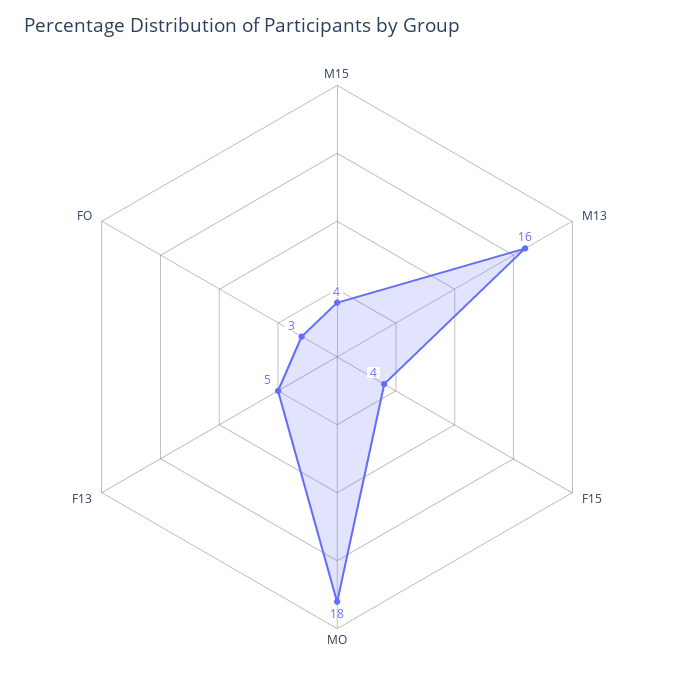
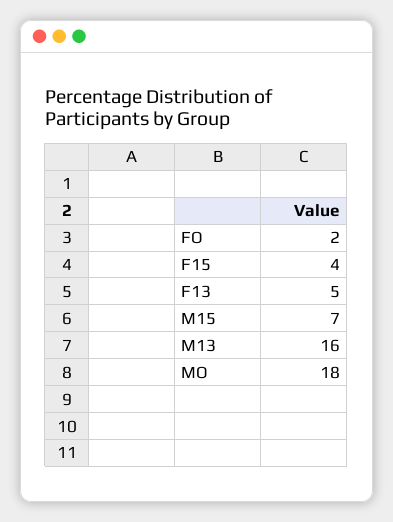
  {
-   "M15": 4,
+   "M15": 7,
    "M13": 16,
    "F15": 4,
    "MO": 18,
    "F13": 5,
-   "FO": 3
+   "FO": 2
  }

